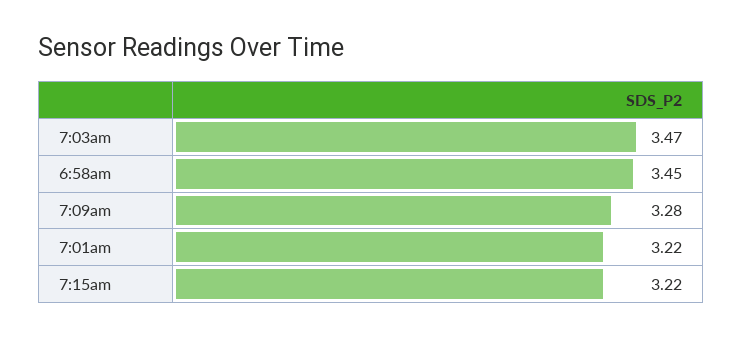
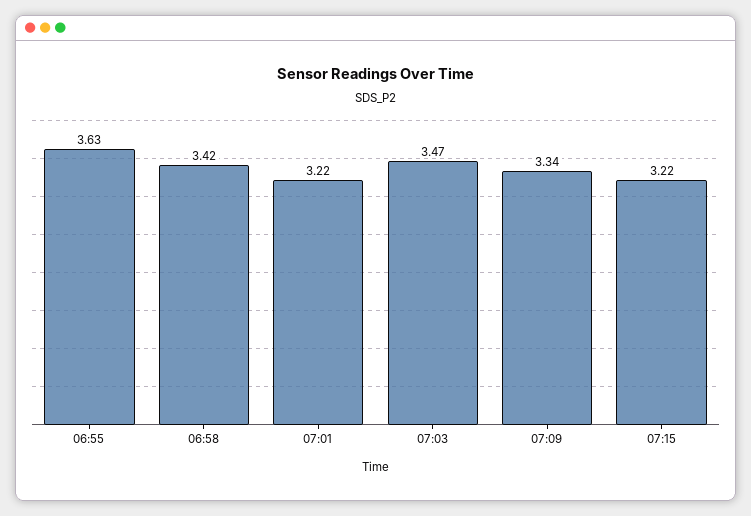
  {
    "7:03am": 3.47,
-   "6:58am": 3.45,
+   "6:58am": 3.42,
-   "7:09am": 3.28,
+   "7:09am": 3.34,
    "7:01am": 3.22,
-   "7:15am": 3.22
+   "7:15am": 3.22,
+   "06:55": 3.63
  }

